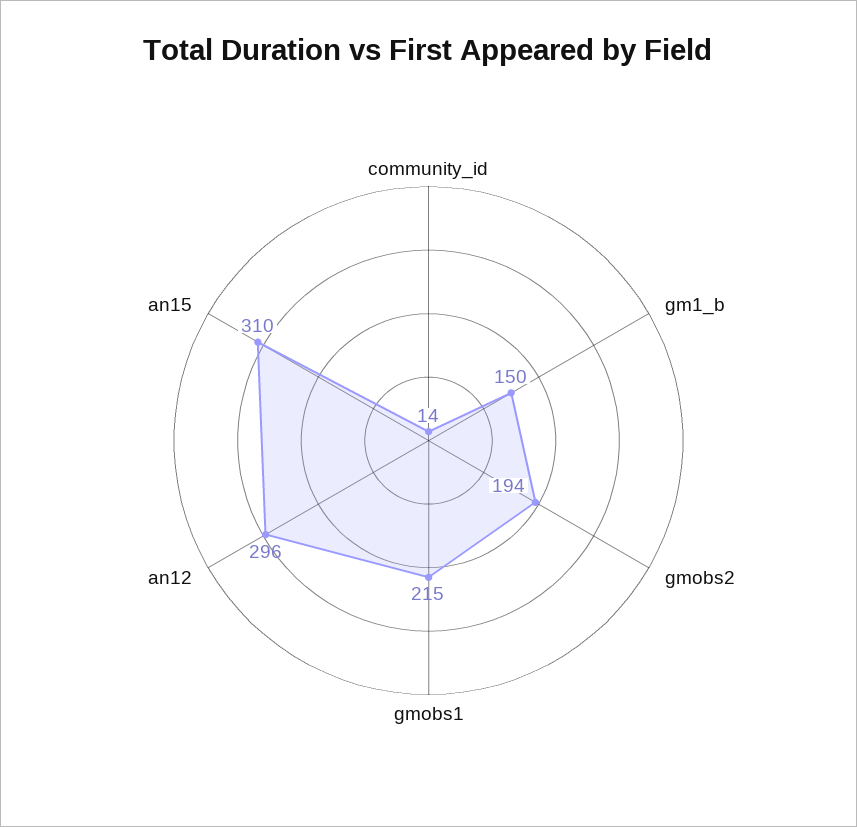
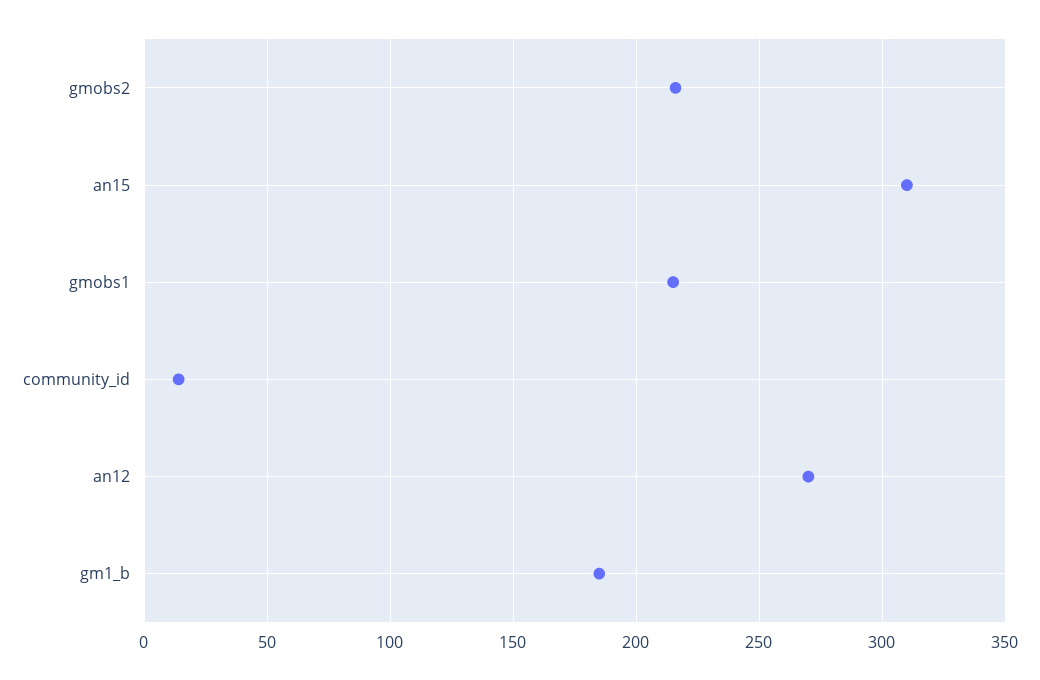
  {
    "community_id": 14,
-   "gm1_b": 150,
+   "gm1_b": 185,
-   "gmobs2": 194,
+   "gmobs2": 215,
    "gmobs1": 215,
-   "an12": 296,
+   "an12": 270,
    "an15": 310
  }

